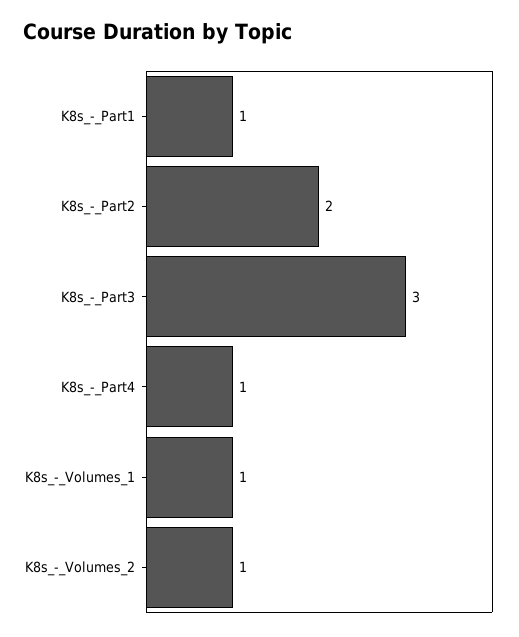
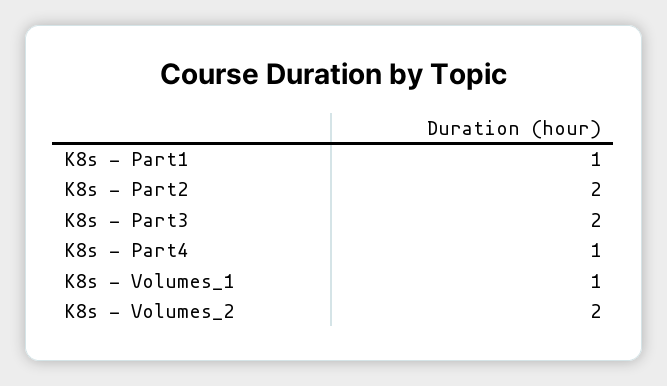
  {
    "K8s_-_Part1": 1,
    "K8s_-_Part2": 2,
-   "K8s_-_Part3": 3,
+   "K8s_-_Part3": 2,
    "K8s_-_Part4": 1,
    "K8s_-_Volumes_1": 1,
-   "K8s_-_Volumes_2": 1
+   "K8s_-_Volumes_2": 2
  }

